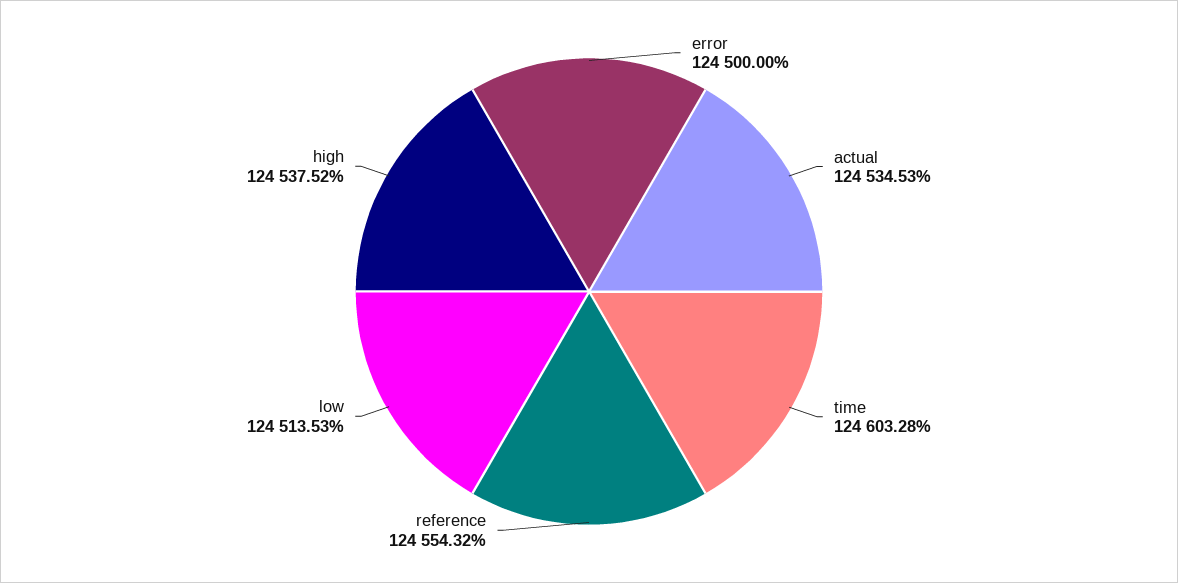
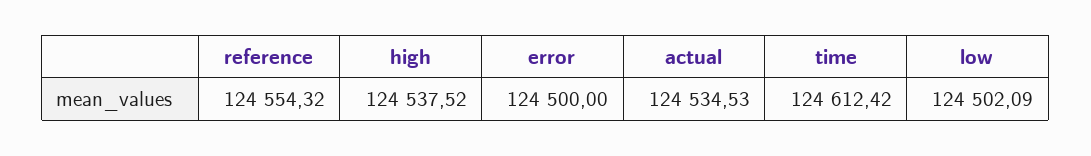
  {
    "error": 124500,
    "actual": 124534.53,
-   "time": 124603.28,
+   "time": 124612.42,
    "reference": 124554.32,
-   "low": 124513.53,
+   "low": 124502.09,
    "high": 124537.52
  }

